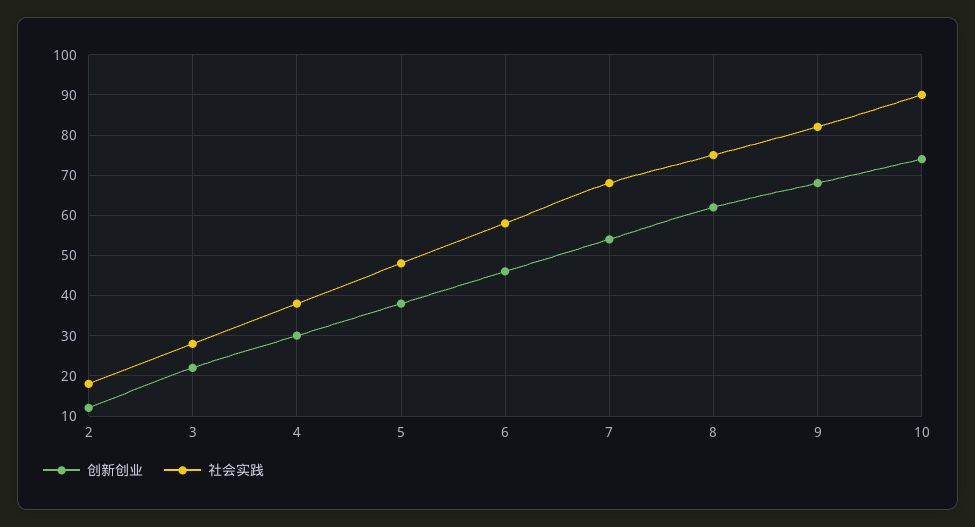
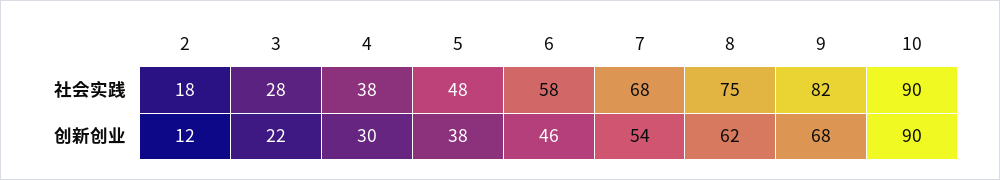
  {
    "创新创业": {
      "2": 12,
      "3": 22,
      "4": 30,
      "5": 38,
      "6": 46,
      "7": 54,
      "8": 62,
      "9": 68,
-     "10": 75
+     "10": 90
    },
    "社会实践": {
      "2": 18,
      "3": 28,
      "4": 38,
      "5": 48,
      "6": 58,
      "7": 68,
      "8": 75,
      "9": 82,
      "10": 90
    }
  }

